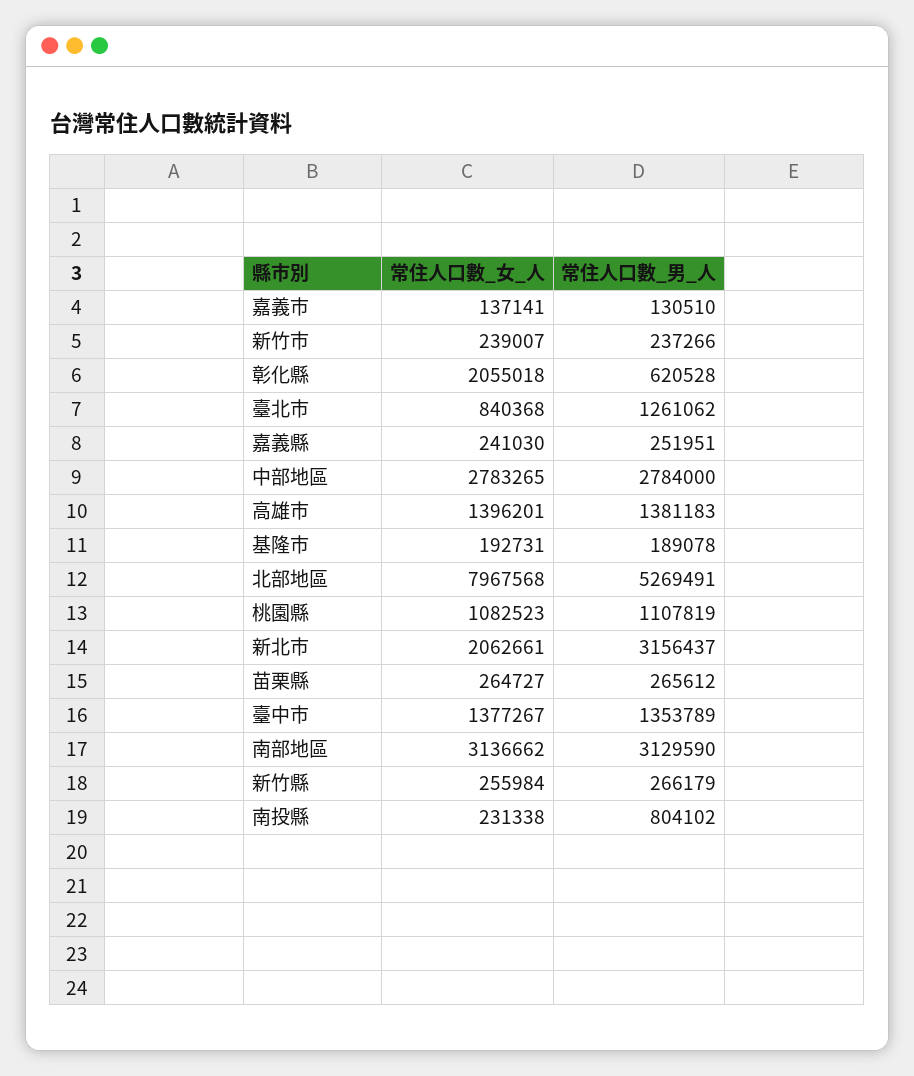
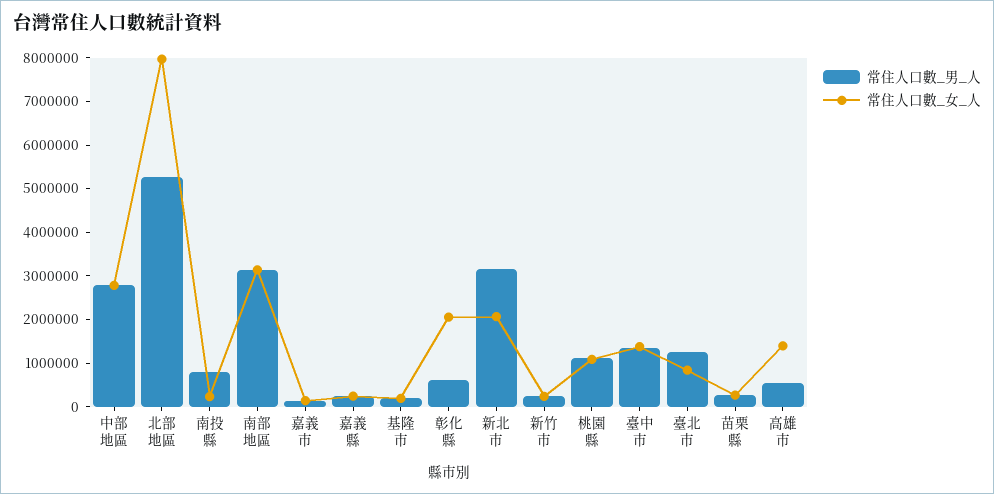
  {
    "常住人口數_女_人": {
      "嘉義市": 137141,
      "新竹市": 239007,
      "彰化縣": 2055018,
      "臺北市": 840368,
      "嘉義縣": 241030,
      "中部地區": 2783265,
      "高雄市": 1396201,
      "基隆市": 192731,
      "北部地區": 7967568,
      "桃園縣": 1082523,
      "新北市": 2062661,
      "苗栗縣": 264727,
      "臺中市": 1377267,
      "南部地區": 3136662,
-     "新竹縣": 255984,
      "南投縣": 231338
    },
    "常住人口數_男_人": {
      "嘉義市": 130510,
      "新竹市": 237266,
      "彰化縣": 620528,
      "臺北市": 1261062,
      "嘉義縣": 251951,
      "中部地區": 2784000,
-     "高雄市": 1381183,
+     "高雄市": 600000,
      "基隆市": 189078,
      "北部地區": 5269491,
      "桃園縣": 1107819,
      "新北市": 3156437,
      "苗栗縣": 265612,
      "臺中市": 1353789,
      "南部地區": 3129590,
-     "新竹縣": 266179,
      "南投縣": 804102
    }
  }

